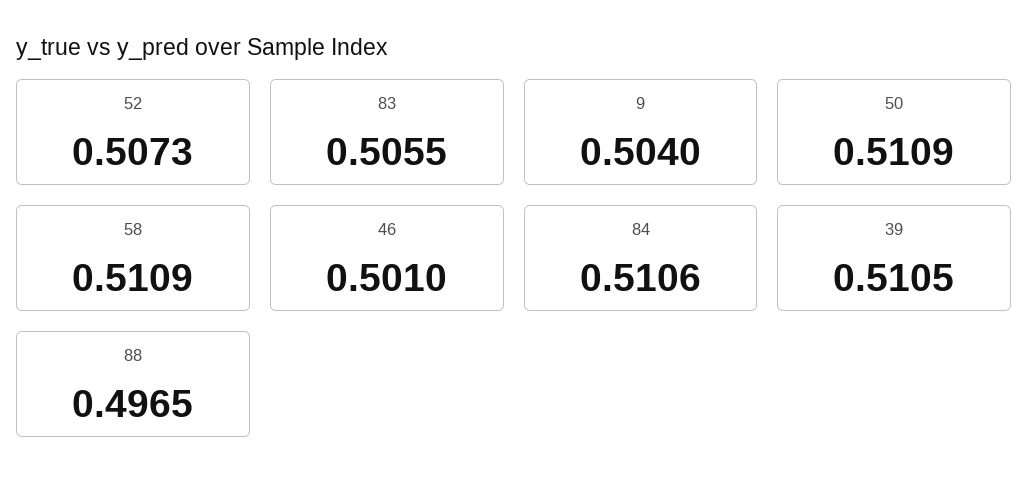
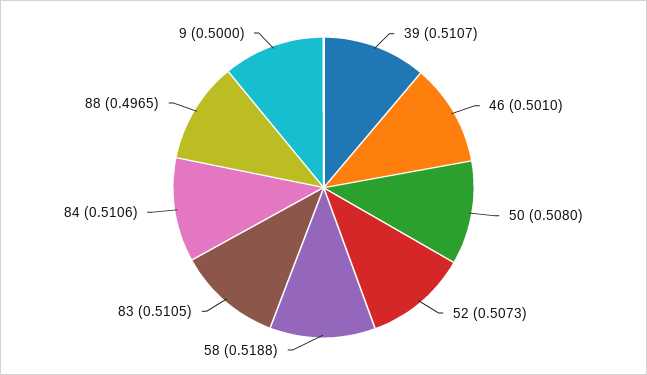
  {
    "52": 0.5073,
-   "83": 0.5055,
+   "83": 0.5105,
-   "9": 0.504,
+   "9": 0.5,
-   "50": 0.5109,
+   "50": 0.508,
-   "58": 0.5109,
+   "58": 0.5188,
    "46": 0.501,
    "84": 0.5106,
-   "39": 0.5105,
+   "39": 0.5107,
    "88": 0.4965
  }

